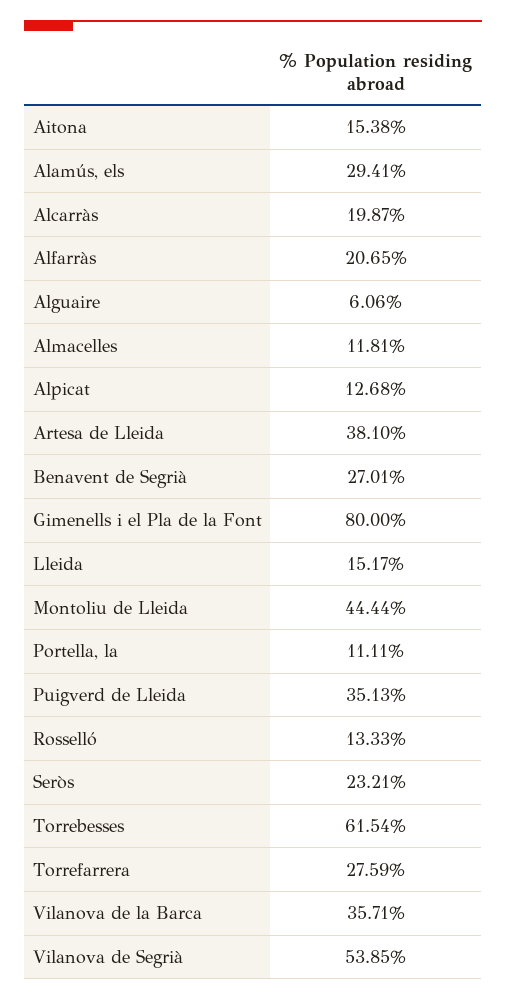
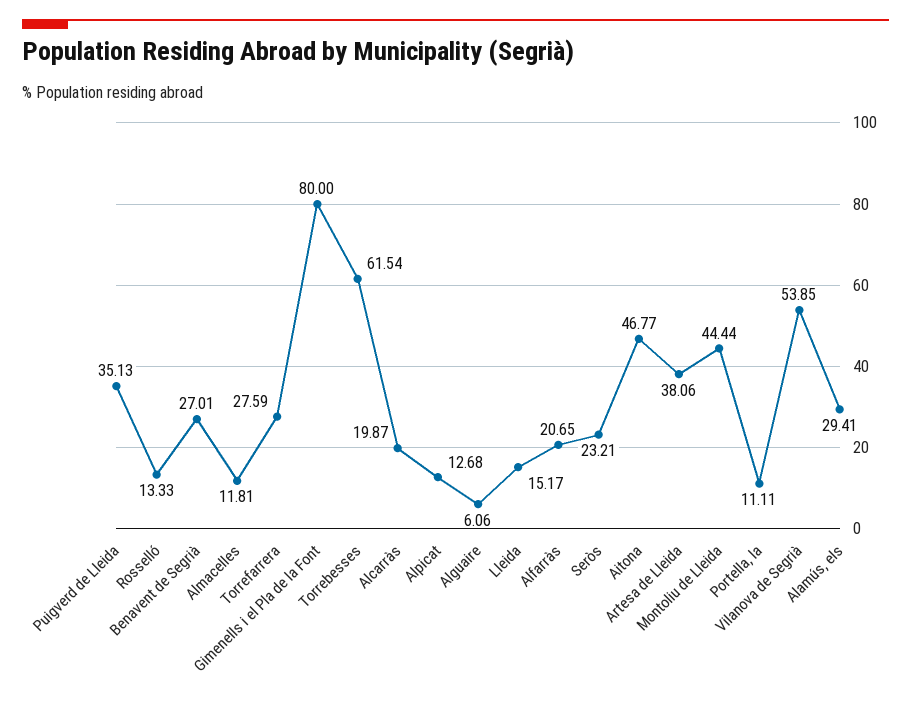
  {
-   "Aitona": 15.38,
+   "Aitona": 46.77,
    "Alamús, els": 29.41,
    "Alcarràs": 19.87,
    "Alfarràs": 20.65,
    "Alguaire": 6.06,
    "Almacelles": 11.81,
    "Alpicat": 12.68,
-   "Artesa de Lleida": 38.1,
+   "Artesa de Lleida": 38.06,
    "Benavent de Segrià": 27.01,
    "Gimenells i el Pla de la Font": 80,
    "Lleida": 15.17,
    "Montoliu de Lleida": 44.44,
    "Portella, la": 11.11,
    "Puigverd de Lleida": 35.13,
    "Rosselló": 13.33,
    "Seròs": 23.21,
    "Torrebesses": 61.54,
    "Torrefarrera": 27.59,
-   "Vilanova de la Barca": 35.71,
    "Vilanova de Segrià": 53.85
  }

